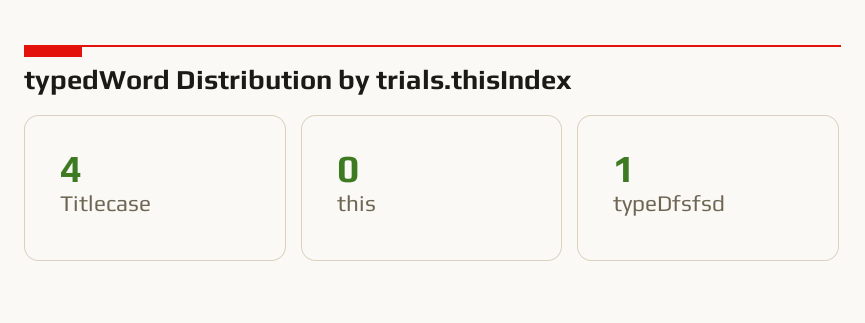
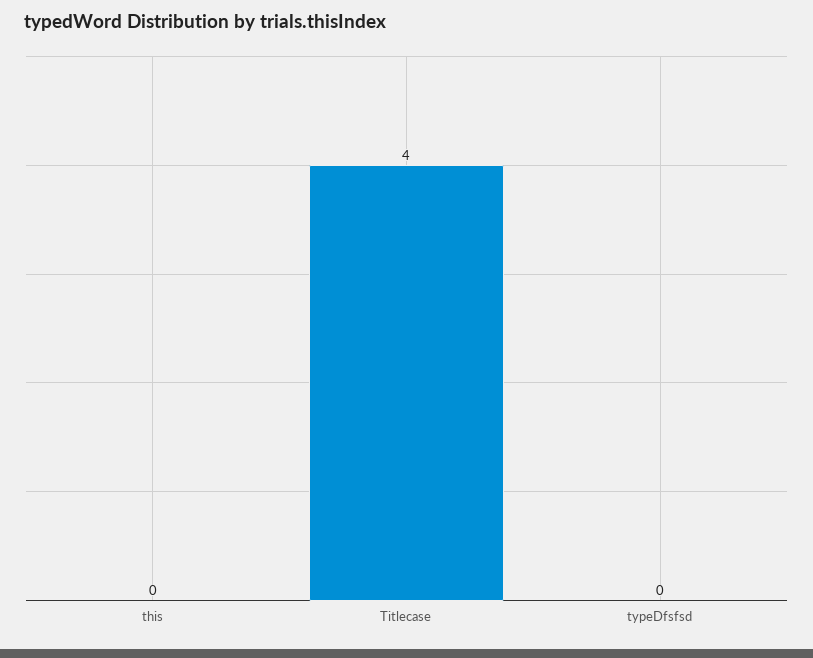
  {
    "Titlecase": 4,
    "this": 0,
-   "typeDfsfsd": 1
+   "typeDfsfsd": 0
  }

